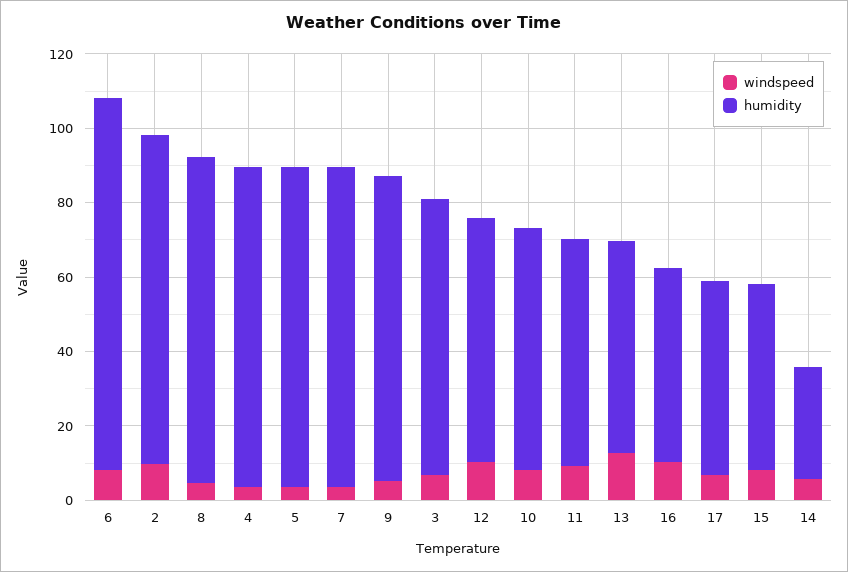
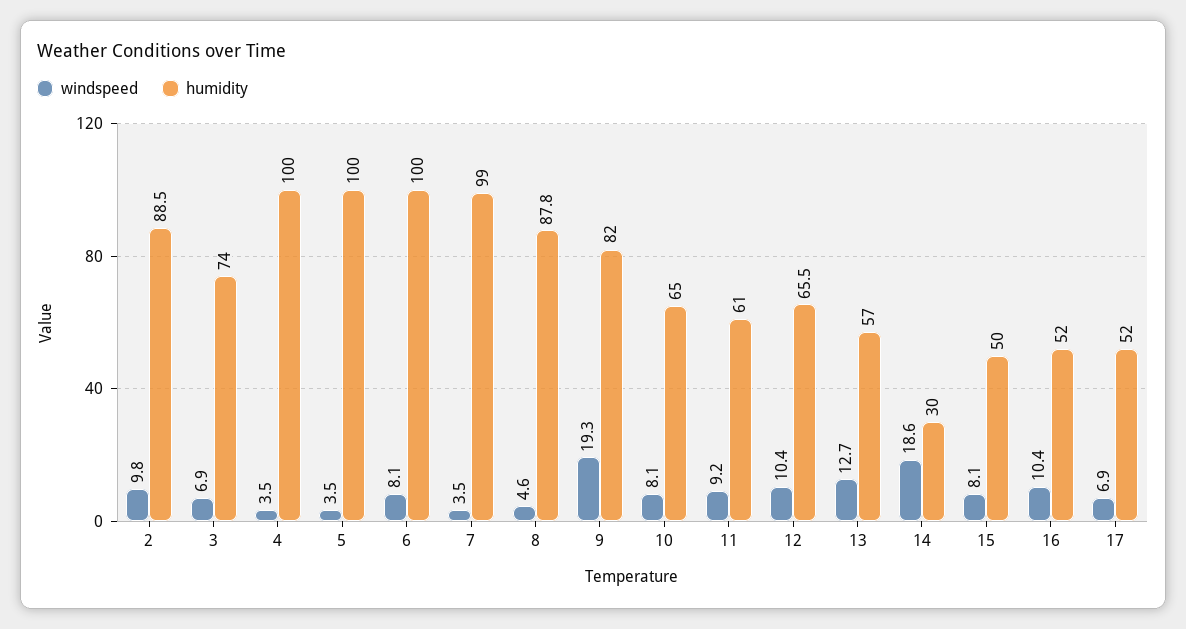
  {
    "windspeed": {
      "6": 8.1,
      "2": 9.8,
      "8": 4.6,
      "4": 3.5,
      "5": 3.5,
      "7": 3.5,
-     "9": 5,
+     "9": 19.3,
      "3": 6.9,
      "12": 10.4,
      "10": 8.1,
      "11": 9.2,
      "13": 12.7,
      "16": 10.4,
      "17": 6.9,
      "15": 8.1,
-     "14": 5
+     "14": 18.6
    },
    "humidity": {
      "6": 100,
      "2": 88.5,
      "8": 87.8,
-     "4": 85,
+     "4": 100,
-     "5": 85,
+     "5": 100,
-     "7": 85,
+     "7": 99,
      "9": 82,
      "3": 74,
      "12": 65.5,
      "10": 65,
      "11": 61,
      "13": 57,
      "16": 52,
      "17": 52,
      "15": 50,
      "14": 30
    }
  }

